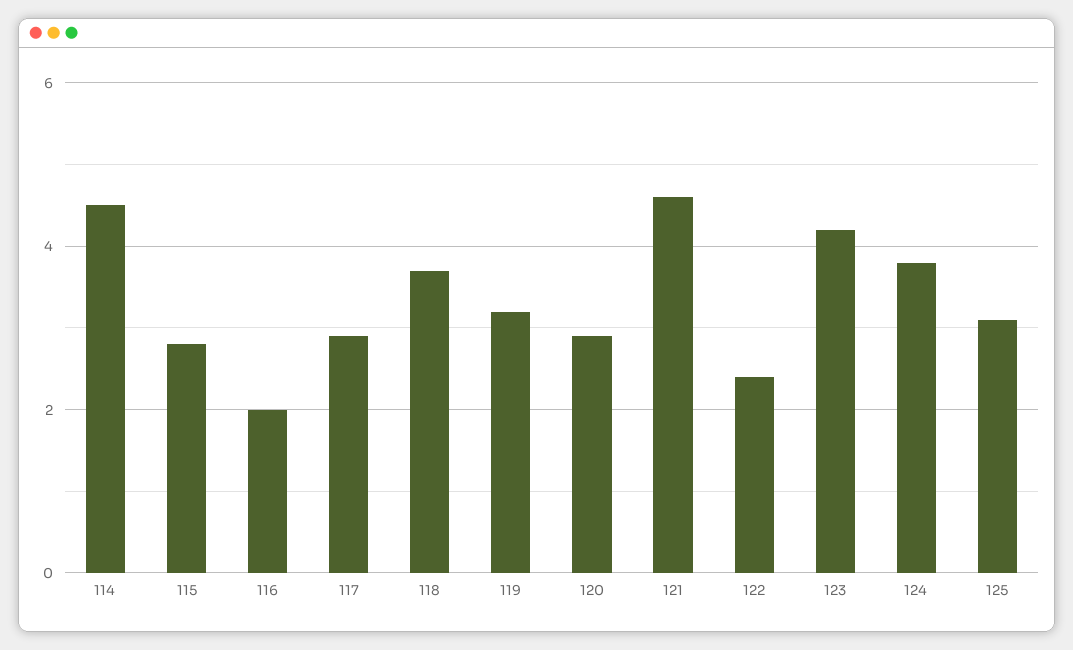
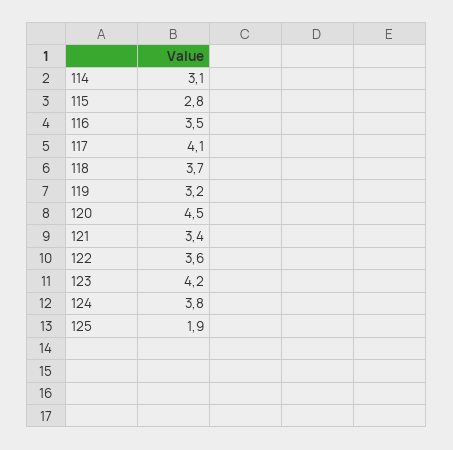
  {
-   "114": 4.5,
+   "114": 3.1,
    "115": 2.8,
-   "116": 2,
+   "116": 3.5,
-   "117": 3,
+   "117": 4.1,
    "118": 3.7,
    "119": 3.2,
-   "120": 3,
+   "120": 4.5,
-   "121": 4.5,
+   "121": 3.4,
-   "122": 2.5,
+   "122": 3.6,
    "123": 4.2,
    "124": 3.8,
-   "125": 3
+   "125": 1.9
  }

